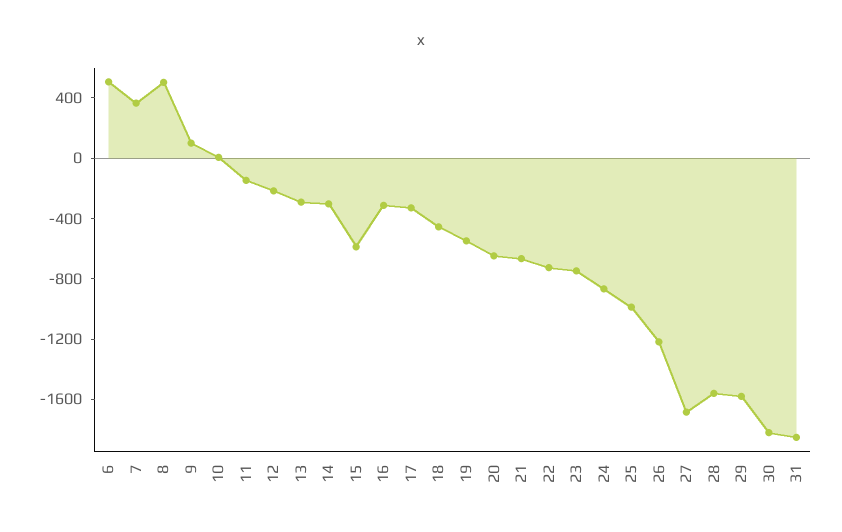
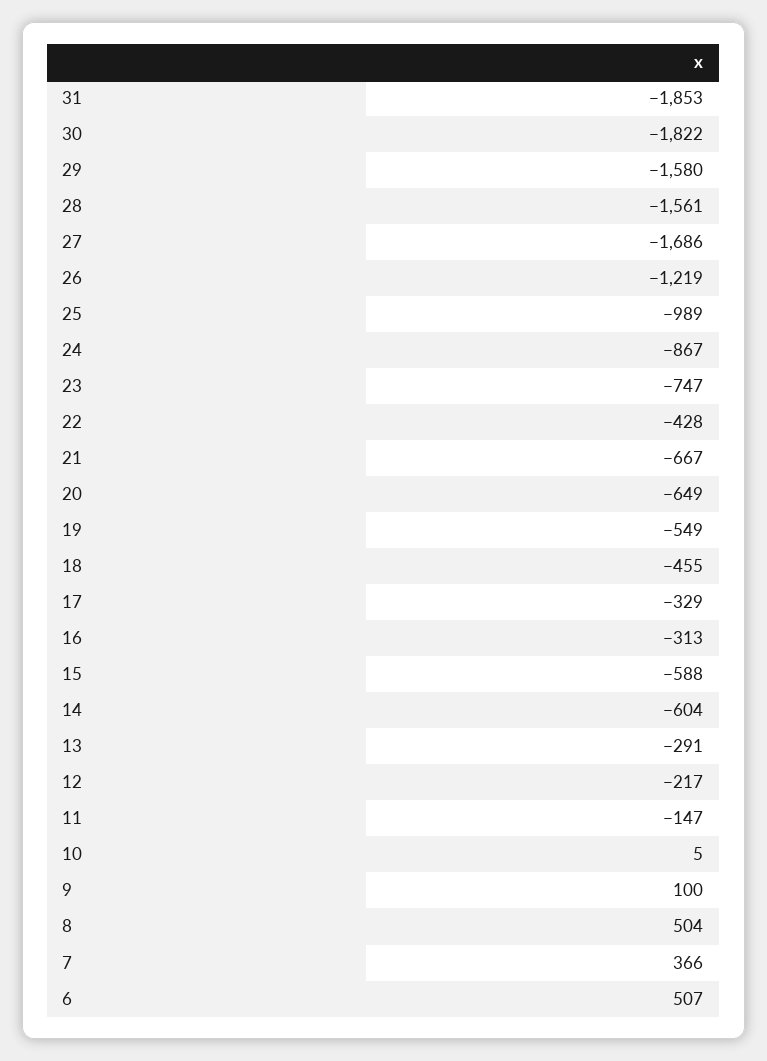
  {
    "6": 507,
    "7": 366,
    "8": 504,
    "9": 100,
    "10": 5,
    "11": -147,
    "12": -217,
    "13": -291,
-   "14": -300,
+   "14": -604,
    "15": -588,
    "16": -313,
    "17": -329,
    "18": -455,
    "19": -549,
    "20": -649,
    "21": -667,
-   "22": -700,
+   "22": -428,
    "23": -747,
    "24": -867,
    "25": -989,
    "26": -1219,
    "27": -1686,
    "28": -1561,
    "29": -1580,
    "30": -1822,
    "31": -1853
  }

